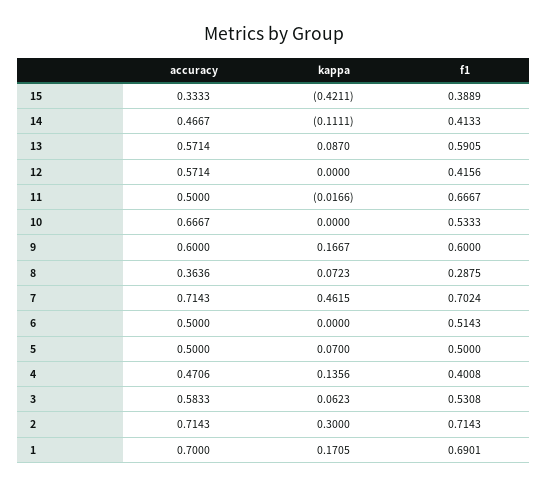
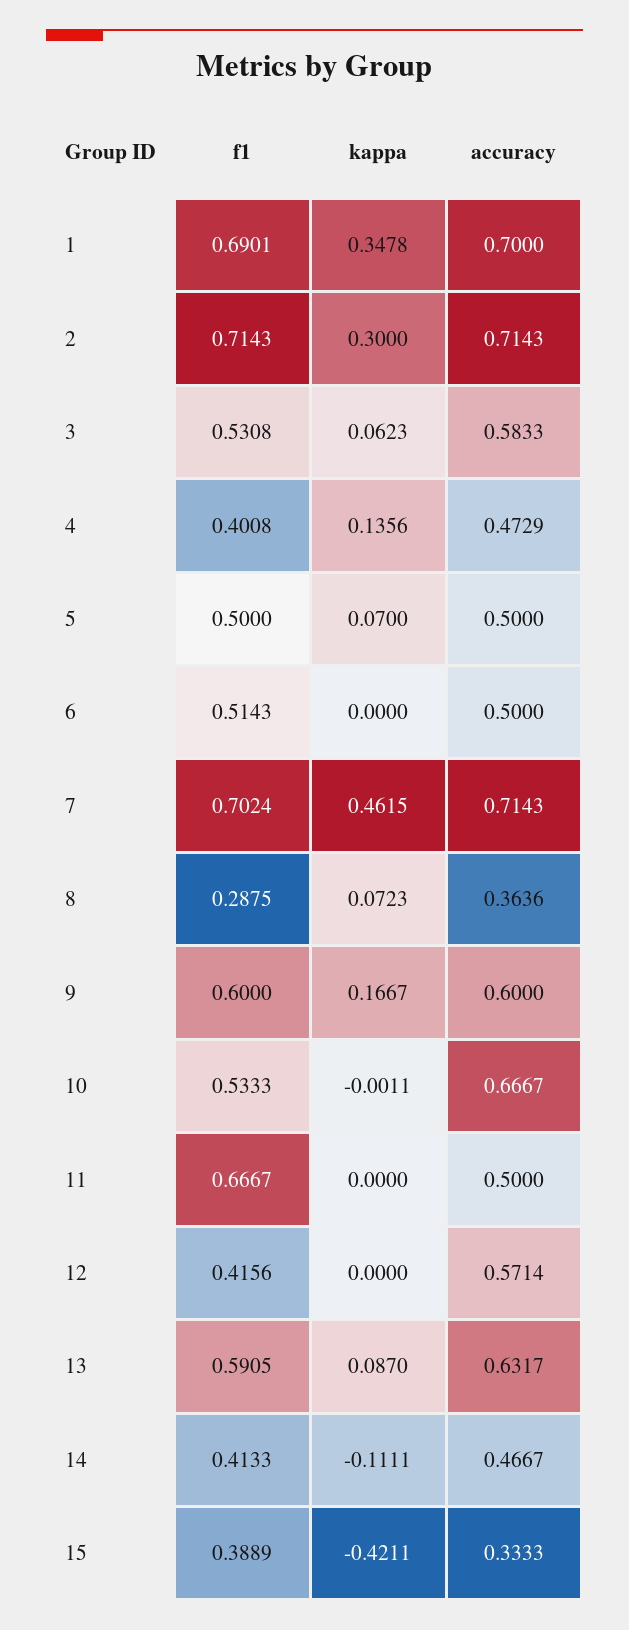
  {
    "accuracy": {
      "15": 0.3333,
      "14": 0.4667,
-     "13": 0.5714,
+     "13": 0.6317,
      "12": 0.5714,
      "11": 0.5,
      "10": 0.6667,
      "9": 0.6,
      "8": 0.3636,
      "7": 0.7143,
      "6": 0.5,
      "5": 0.5,
-     "4": 0.4706,
+     "4": 0.4729,
      "3": 0.5833,
      "2": 0.7143,
      "1": 0.7
    },
    "kappa": {
      "15": -0.4211,
      "14": -0.1111,
      "13": 0.087,
      "12": 0,
-     "11": -0.0166,
+     "11": 0,
-     "10": 0,
+     "10": -0.0011,
      "9": 0.1667,
      "8": 0.0723,
      "7": 0.4615,
      "6": 0,
      "5": 0.07,
      "4": 0.1356,
      "3": 0.0623,
      "2": 0.3,
-     "1": 0.1705
+     "1": 0.3478
    },
    "f1": {
      "15": 0.3889,
      "14": 0.4133,
      "13": 0.5905,
      "12": 0.4156,
      "11": 0.6667,
      "10": 0.5333,
      "9": 0.6,
      "8": 0.2875,
      "7": 0.7024,
      "6": 0.5143,
      "5": 0.5,
      "4": 0.4008,
      "3": 0.5308,
      "2": 0.7143,
      "1": 0.6901
    }
  }

